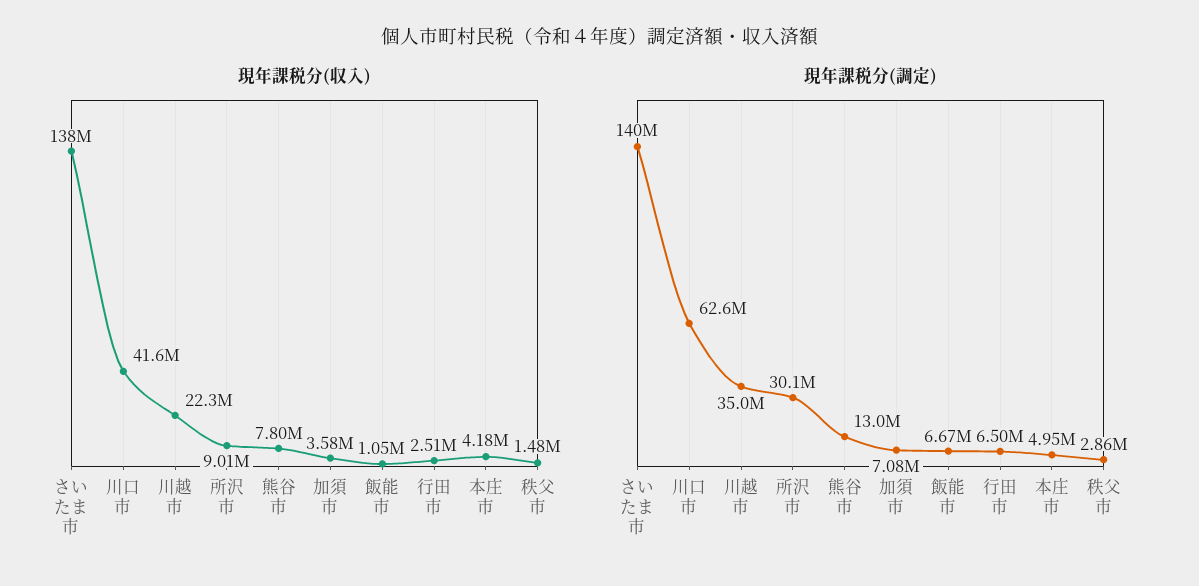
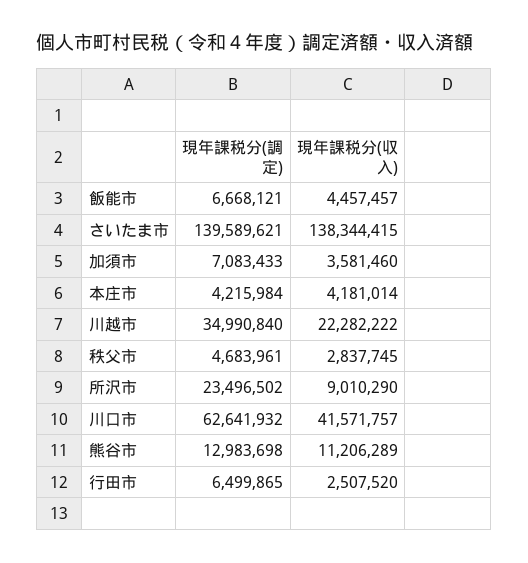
  {
    "現年課税分(収入)": {
      "さいたま市": 138344415,
      "川口市": 41571757,
      "川越市": 22282222,
      "所沢市": 9010290,
-     "熊谷市": 7800000,
+     "熊谷市": 11206289,
      "加須市": 3581460,
-     "飯能市": 1050000,
+     "飯能市": 4457457,
      "行田市": 2507520,
      "本庄市": 4181014,
-     "秩父市": 1480000
+     "秩父市": 2837745
    },
    "現年課税分(調定)": {
      "さいたま市": 139589621,
      "川口市": 62641932,
      "川越市": 34990840,
-     "所沢市": 30100000,
+     "所沢市": 23496502,
      "熊谷市": 12983698,
      "加須市": 7083433,
      "飯能市": 6668121,
      "行田市": 6499865,
-     "本庄市": 4950000,
+     "本庄市": 4215984,
-     "秩父市": 2860000
+     "秩父市": 4683961
    }
  }

